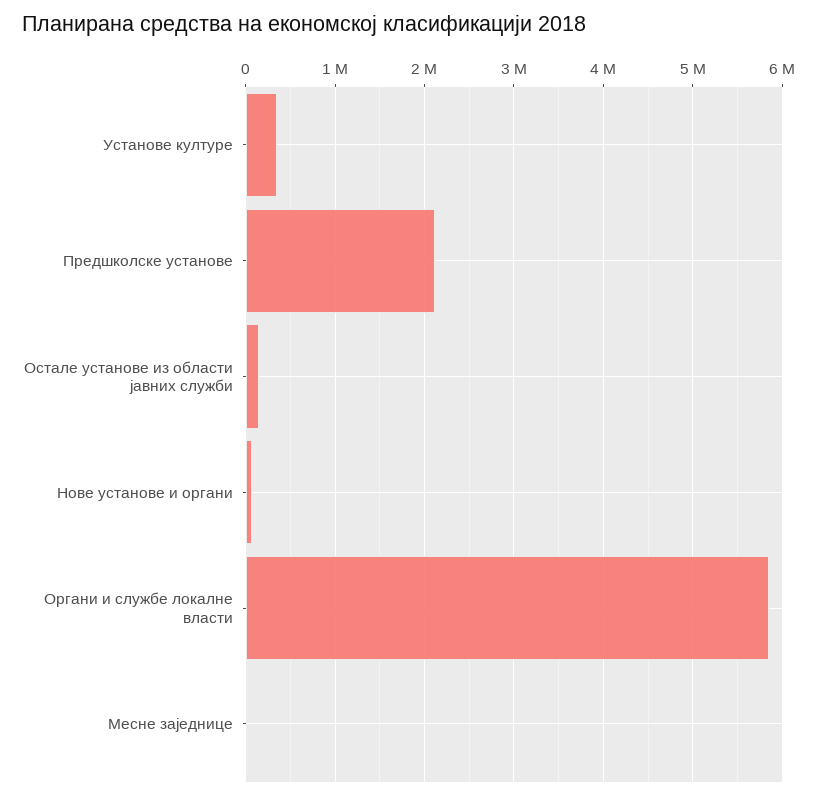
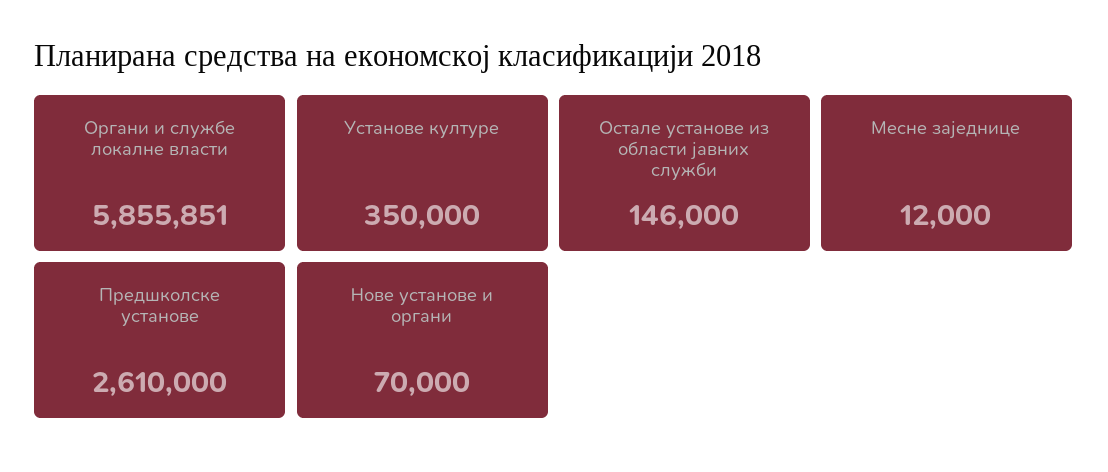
  {
    "Установе културе": 350000,
-   "Предшколске установе": 2100000,
+   "Предшколске установе": 2610000,
    "Остале установе из области јавних служби": 146000,
    "Нове установе и органи": 70000,
    "Органи и службе локалне власти": 5855851,
    "Месне заједнице": 12000
  }

